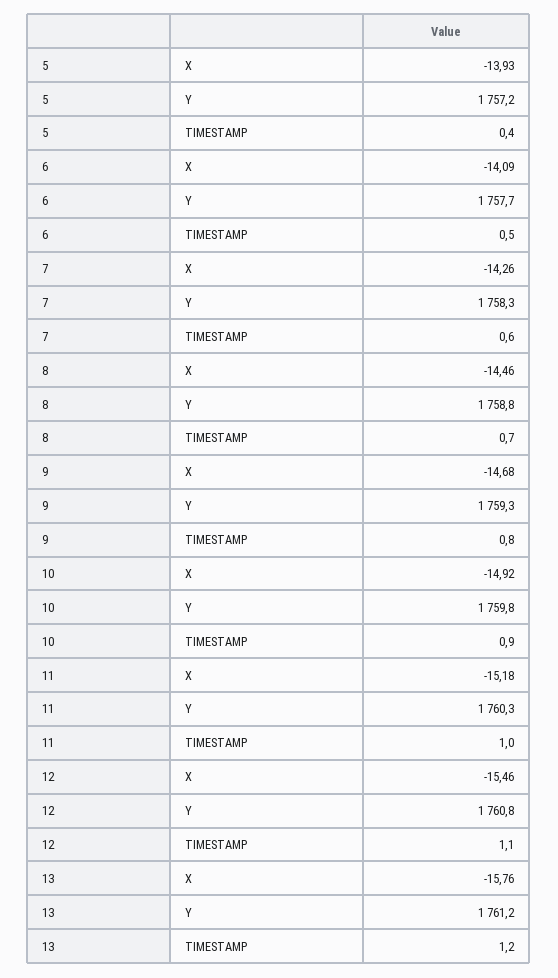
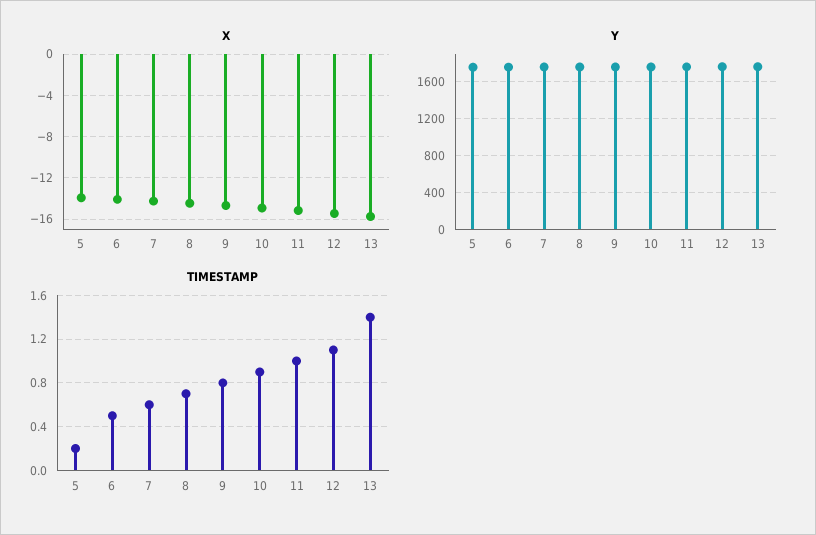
  {
    "X": {
      "5": -13.93,
      "6": -14.09,
      "7": -14.26,
      "8": -14.46,
      "9": -14.68,
      "10": -14.92,
      "11": -15.18,
      "12": -15.46,
      "13": -15.76
    },
    "Y": {
      "5": 1757.2,
      "6": 1757.7,
      "7": 1758.3,
      "8": 1758.8,
      "9": 1759.3,
      "10": 1759.8,
      "11": 1760.3,
      "12": 1760.8,
      "13": 1761.2
    },
    "TIMESTAMP": {
-     "5": 0.4,
+     "5": 0.2,
      "6": 0.5,
      "7": 0.6,
      "8": 0.7,
      "9": 0.8,
      "10": 0.9,
      "11": 1,
      "12": 1.1,
-     "13": 1.2
+     "13": 1.4
    }
  }

